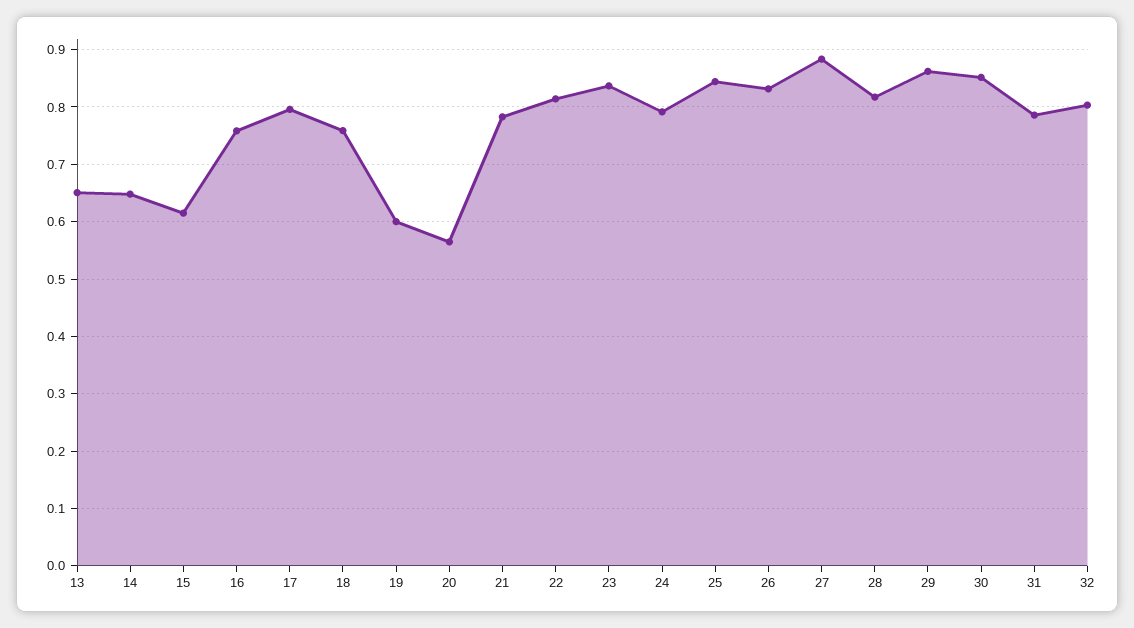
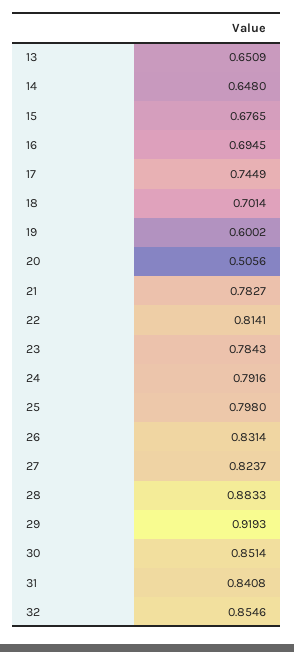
  {
    "13": 0.6509,
    "14": 0.648,
-   "15": 0.62,
+   "15": 0.6765,
-   "16": 0.76,
+   "16": 0.6945,
-   "17": 0.8,
+   "17": 0.7449,
-   "18": 0.76,
+   "18": 0.7014,
    "19": 0.6002,
-   "20": 0.56,
+   "20": 0.5056,
    "21": 0.7827,
    "22": 0.8141,
-   "23": 0.84,
+   "23": 0.7843,
    "24": 0.7916,
-   "25": 0.84,
+   "25": 0.798,
    "26": 0.8314,
-   "27": 0.88,
+   "27": 0.8237,
-   "28": 0.82,
+   "28": 0.8833,
-   "29": 0.86,
+   "29": 0.9193,
    "30": 0.8514,
-   "31": 0.78,
+   "31": 0.8408,
-   "32": 0.8
+   "32": 0.8546
  }

